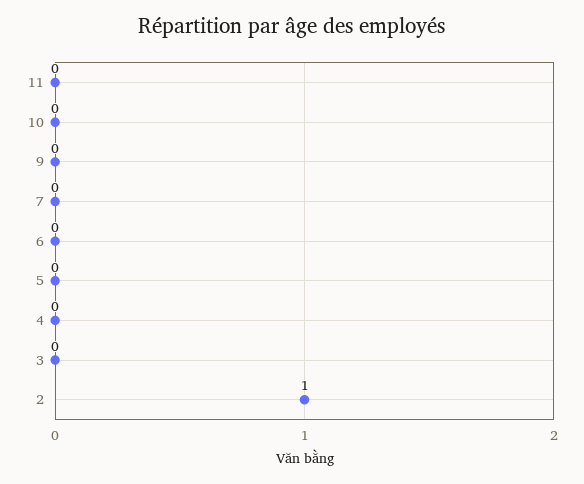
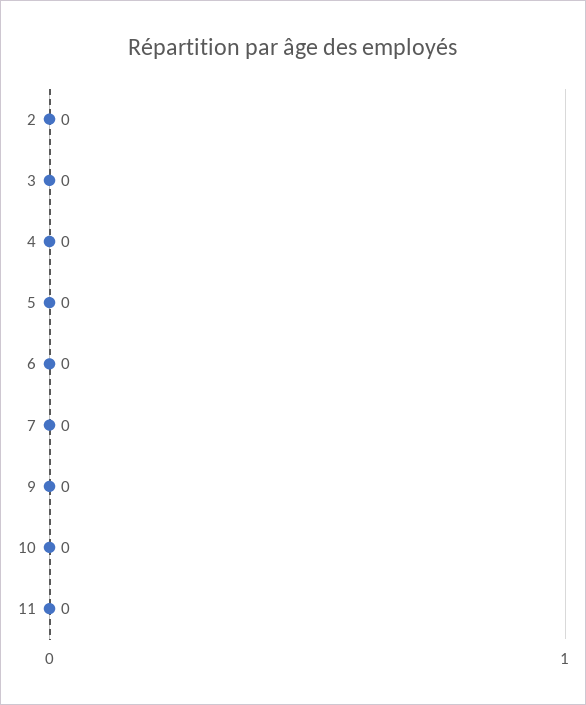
  {
    "11": 0,
    "10": 0,
    "9": 0,
    "7": 0,
    "6": 0,
    "5": 0,
    "4": 0,
    "3": 0,
-   "2": 1
+   "2": 0
  }

